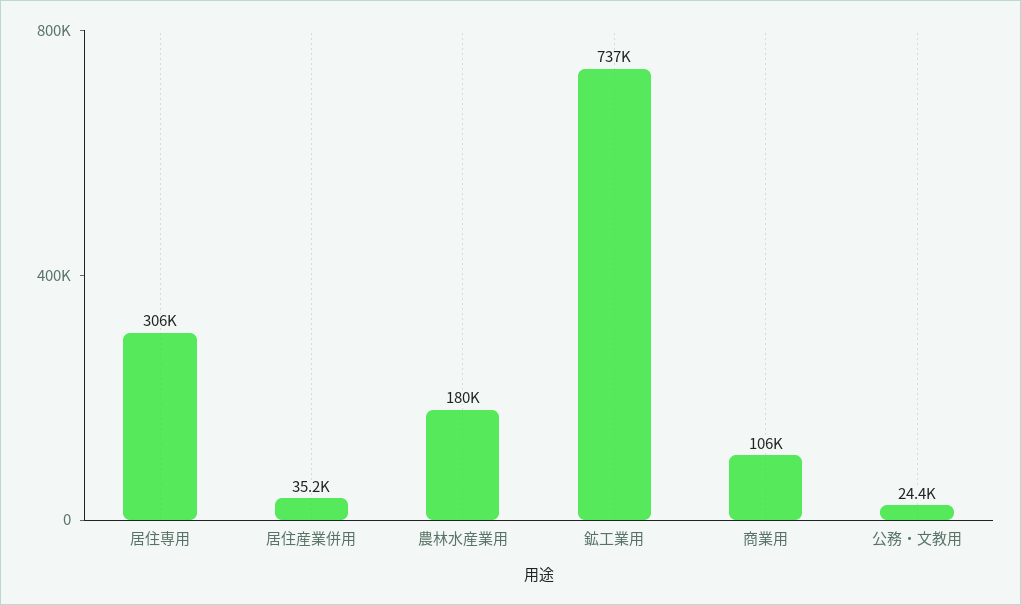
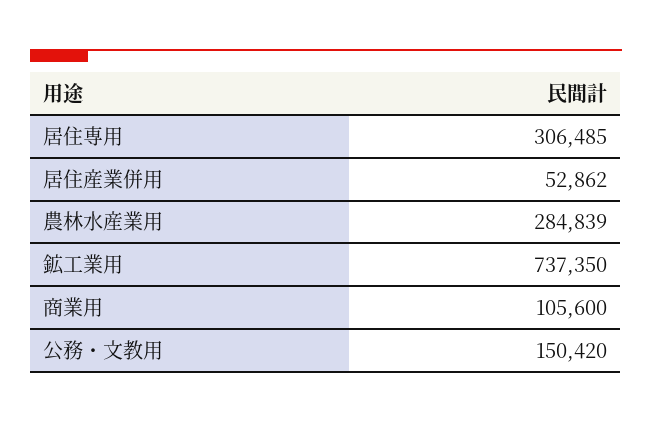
  {
    "居住専用": 306485,
-   "居住産業併用": 35200,
+   "居住産業併用": 52862,
-   "農林水産業用": 180000,
+   "農林水産業用": 284839,
    "鉱工業用": 737350,
    "商業用": 105600,
-   "公務・文教用": 24400
+   "公務・文教用": 150420
  }

